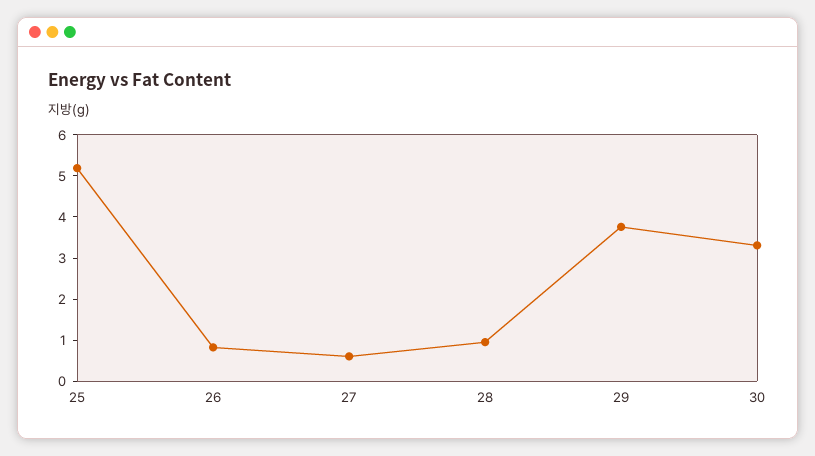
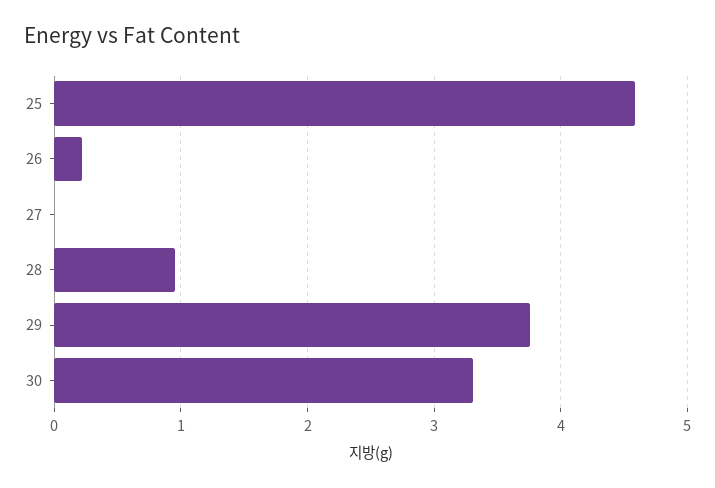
  {
-   "25": 5.2,
+   "25": 4.6,
-   "26": 0.8,
+   "26": 0.2,
-   "27": 0.6,
+   "27": 0,
    "28": 1,
    "29": 3.8,
    "30": 3.3
  }

